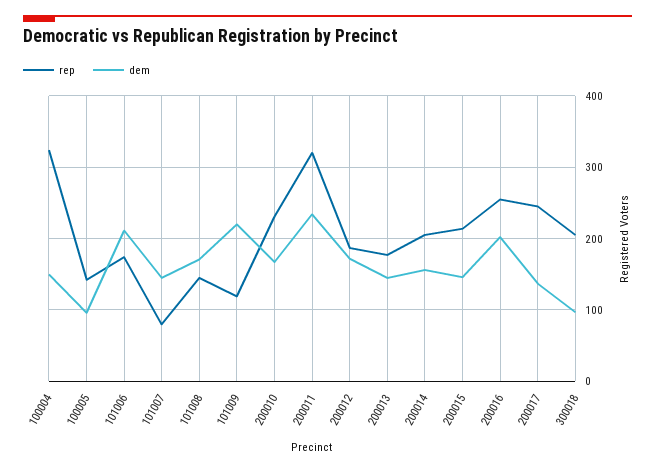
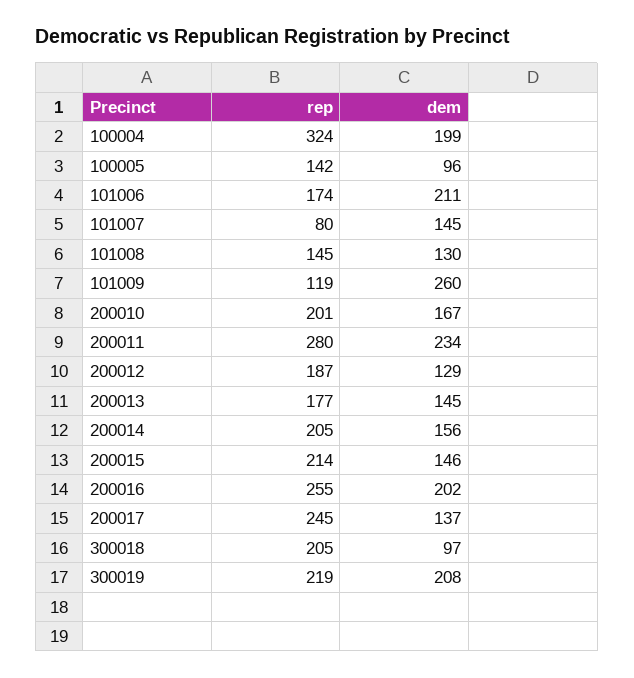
  {
    "rep": {
      "100004": 324,
      "100005": 142,
      "101006": 174,
      "101007": 80,
      "101008": 145,
      "101009": 119,
-     "200010": 230,
+     "200010": 201,
-     "200011": 320,
+     "200011": 280,
      "200012": 187,
      "200013": 177,
      "200014": 205,
      "200015": 214,
      "200016": 255,
      "200017": 245,
-     "300018": 205
+     "300018": 205,
+     "300019": 219
    },
    "dem": {
-     "100004": 150,
+     "100004": 199,
      "100005": 96,
      "101006": 211,
      "101007": 145,
-     "101008": 170,
+     "101008": 130,
-     "101009": 220,
+     "101009": 260,
      "200010": 167,
      "200011": 234,
-     "200012": 170,
+     "200012": 129,
      "200013": 145,
      "200014": 156,
      "200015": 146,
      "200016": 202,
      "200017": 137,
-     "300018": 97
+     "300018": 97,
+     "300019": 208
    }
  }

